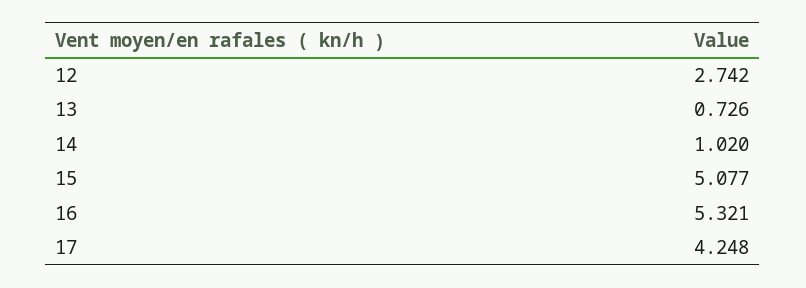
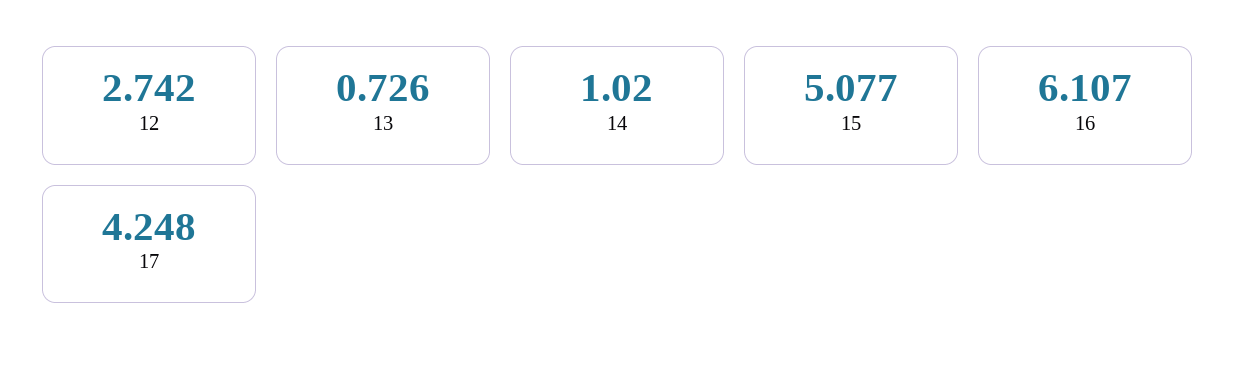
  {
    "12": 2.742,
    "13": 0.726,
    "14": 1.02,
    "15": 5.077,
-   "16": 5.321,
+   "16": 6.107,
    "17": 4.248
  }

